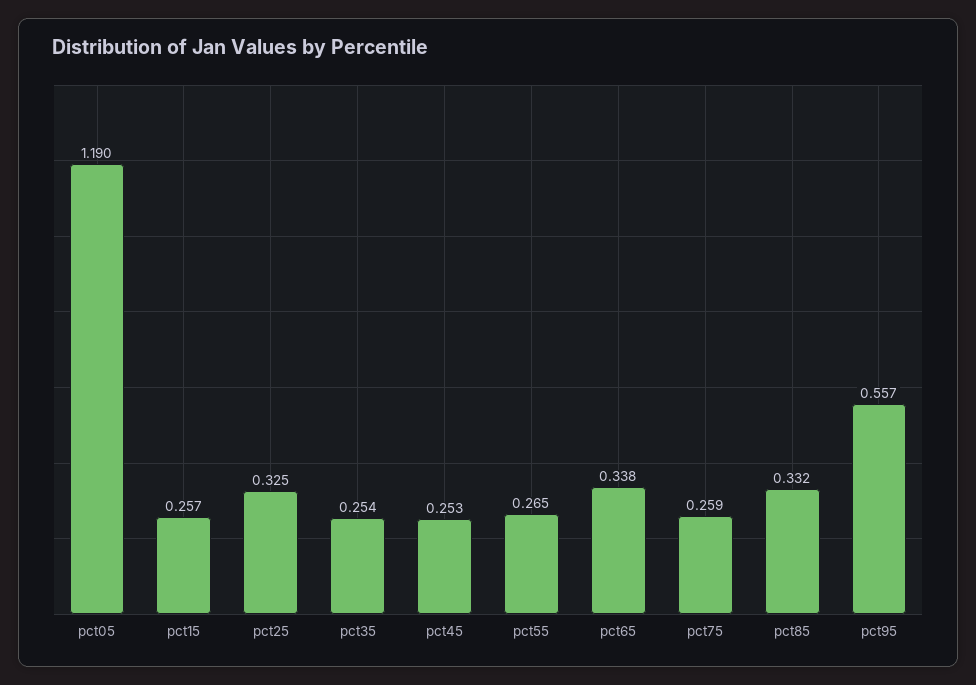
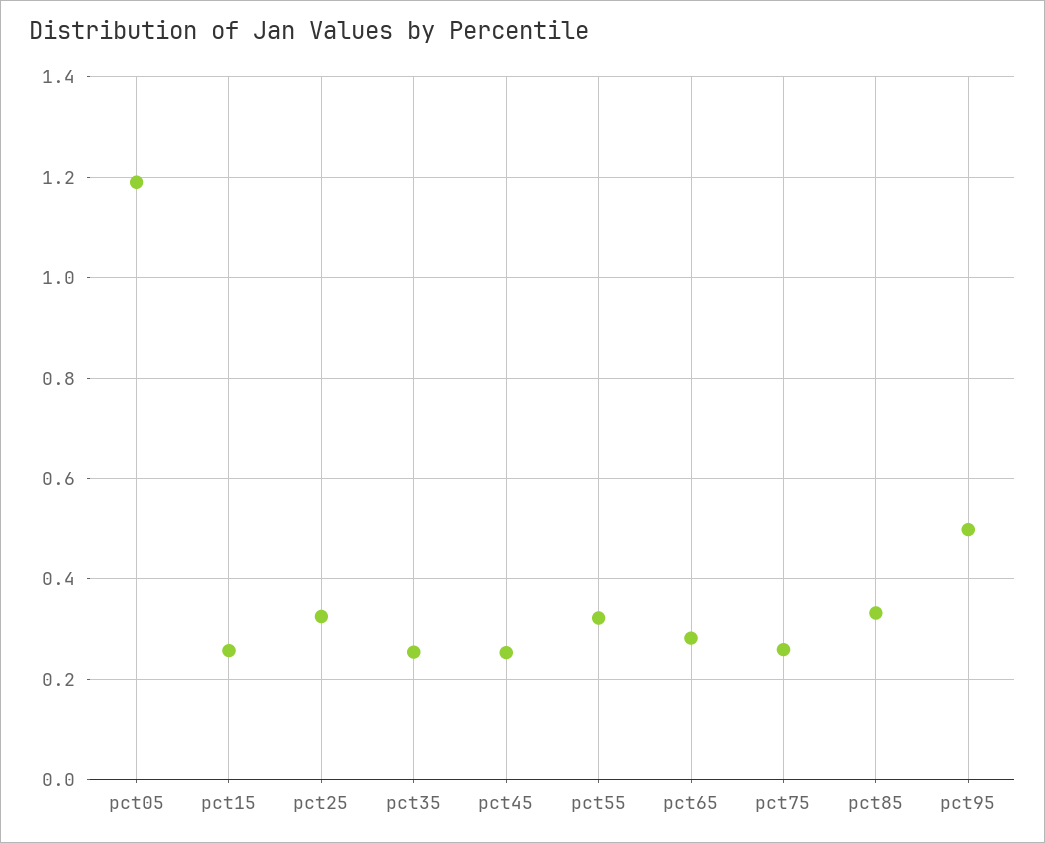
  {
    "pct05": 1.19,
    "pct15": 0.257,
    "pct25": 0.325,
    "pct35": 0.254,
    "pct45": 0.253,
-   "pct55": 0.265,
+   "pct55": 0.32,
-   "pct65": 0.338,
+   "pct65": 0.28,
    "pct75": 0.259,
    "pct85": 0.332,
-   "pct95": 0.557
+   "pct95": 0.5
  }

